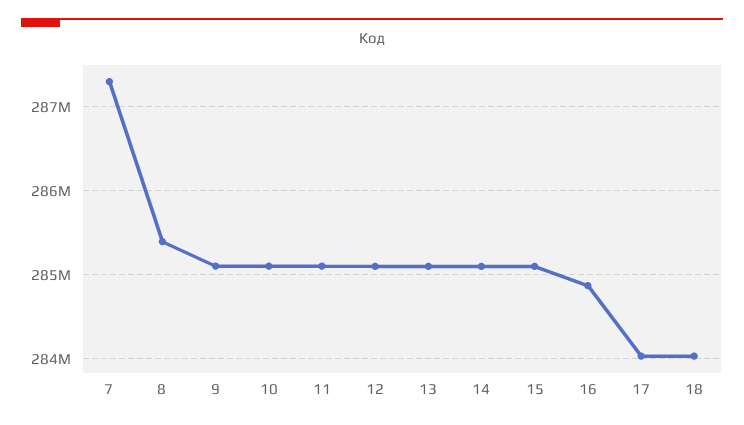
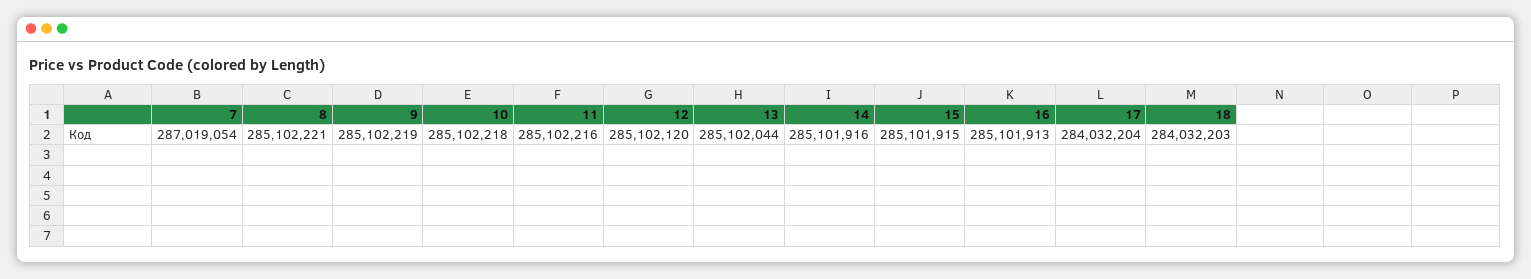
  {
-   "7": 287300000,
+   "7": 287019054,
-   "8": 285400000,
+   "8": 285102221,
    "9": 285102219,
    "10": 285102218,
    "11": 285102216,
    "12": 285102120,
    "13": 285102044,
    "14": 285101916,
    "15": 285101915,
-   "16": 284900000,
+   "16": 285101913,
    "17": 284032204,
    "18": 284032203
  }

